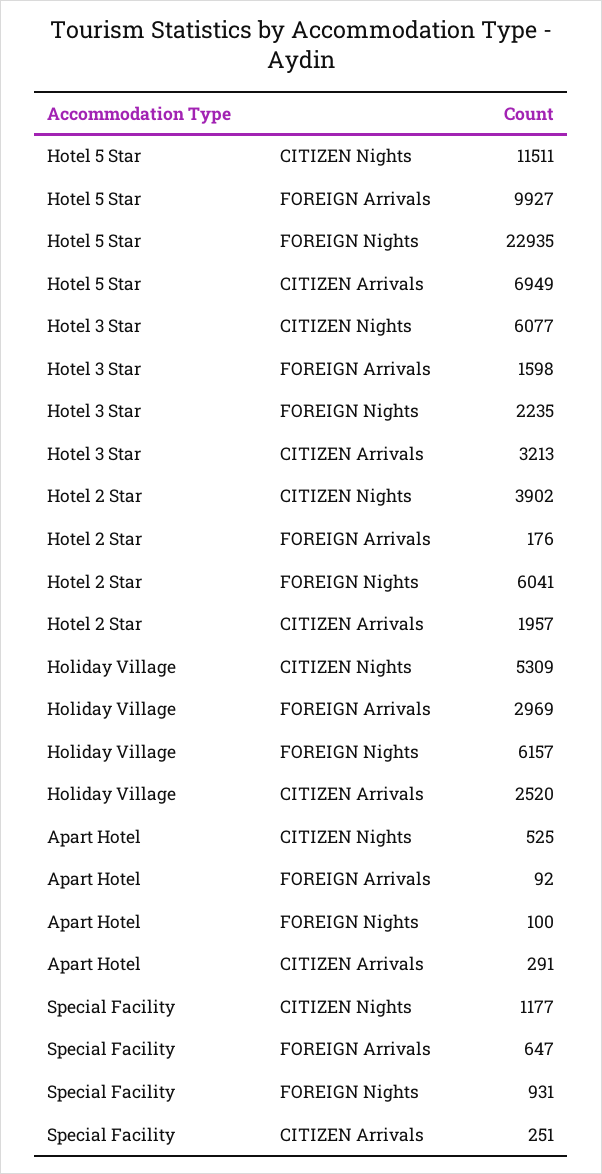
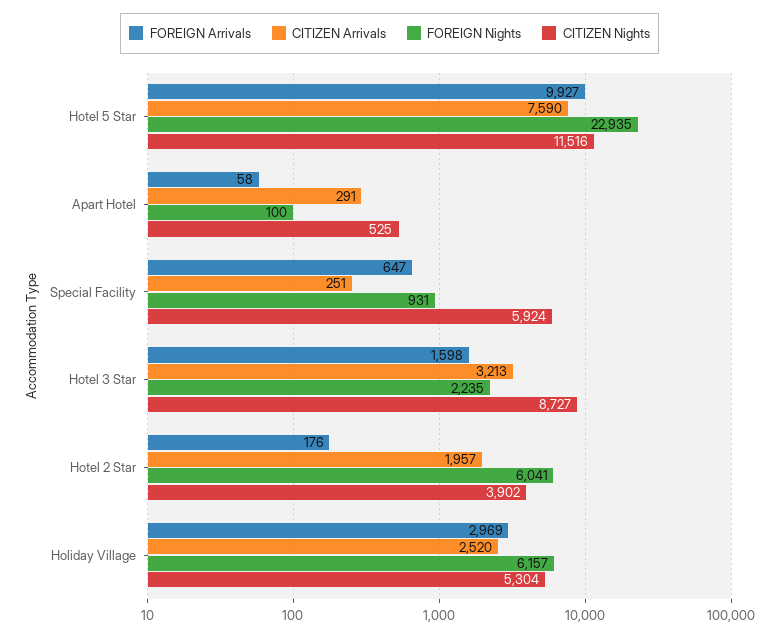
  {
    "CITIZEN Nights": {
-     "Hotel 5 Star": 11511,
+     "Hotel 5 Star": 11516,
-     "Hotel 3 Star": 6077,
+     "Hotel 3 Star": 8727,
      "Hotel 2 Star": 3902,
-     "Holiday Village": 5309,
+     "Holiday Village": 5304,
      "Apart Hotel": 525,
-     "Special Facility": 1177
+     "Special Facility": 5924
    },
    "FOREIGN Arrivals": {
      "Hotel 5 Star": 9927,
      "Hotel 3 Star": 1598,
      "Hotel 2 Star": 176,
      "Holiday Village": 2969,
-     "Apart Hotel": 92,
+     "Apart Hotel": 58,
      "Special Facility": 647
    },
    "FOREIGN Nights": {
      "Hotel 5 Star": 22935,
      "Hotel 3 Star": 2235,
      "Hotel 2 Star": 6041,
      "Holiday Village": 6157,
      "Apart Hotel": 100,
      "Special Facility": 931
    },
    "CITIZEN Arrivals": {
-     "Hotel 5 Star": 6949,
+     "Hotel 5 Star": 7590,
      "Hotel 3 Star": 3213,
      "Hotel 2 Star": 1957,
      "Holiday Village": 2520,
      "Apart Hotel": 291,
      "Special Facility": 251
    }
  }

